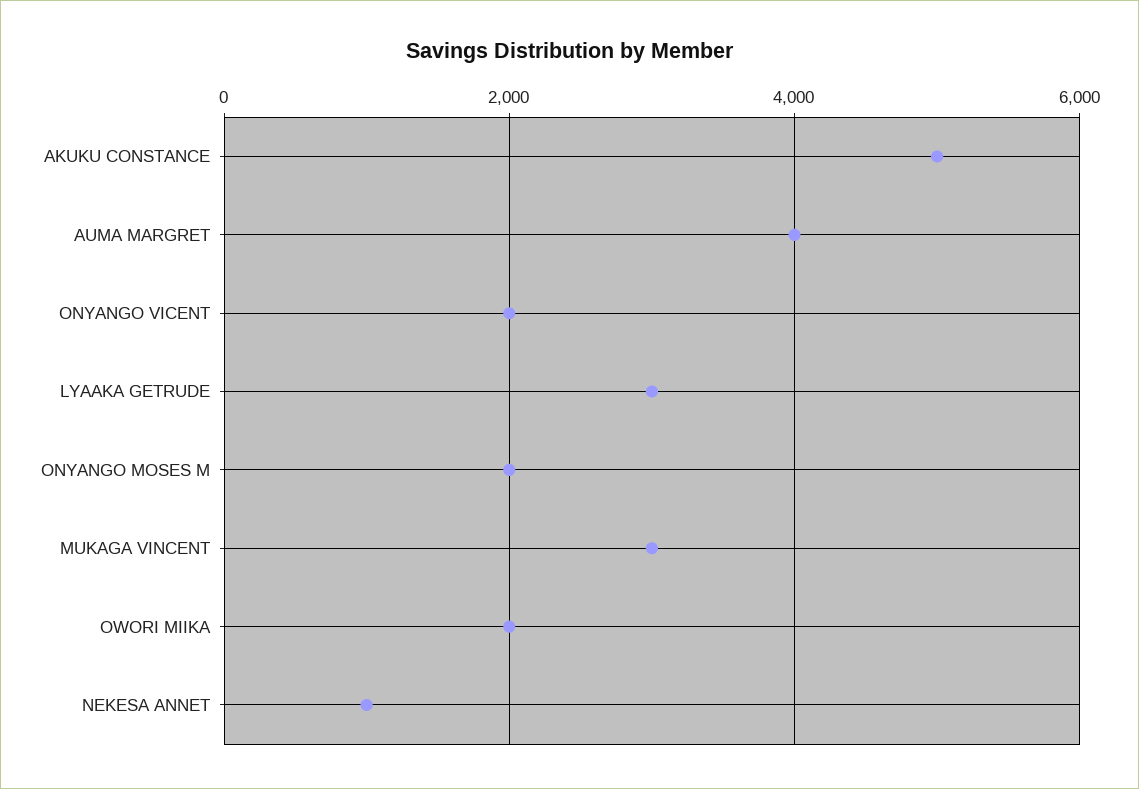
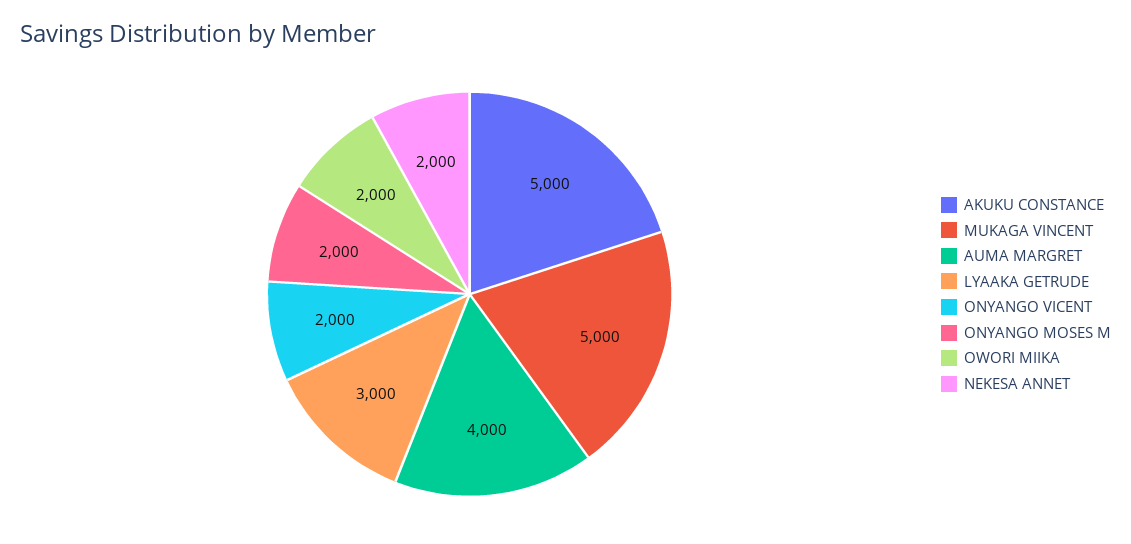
  {
    "AKUKU CONSTANCE": 5000,
    "AUMA MARGRET": 4000,
    "ONYANGO VICENT": 2000,
    "LYAAKA GETRUDE": 3000,
    "ONYANGO MOSES M": 2000,
-   "MUKAGA VINCENT": 3000,
+   "MUKAGA VINCENT": 5000,
    "OWORI MIIKA": 2000,
-   "NEKESA ANNET": 1000
+   "NEKESA ANNET": 2000
  }

